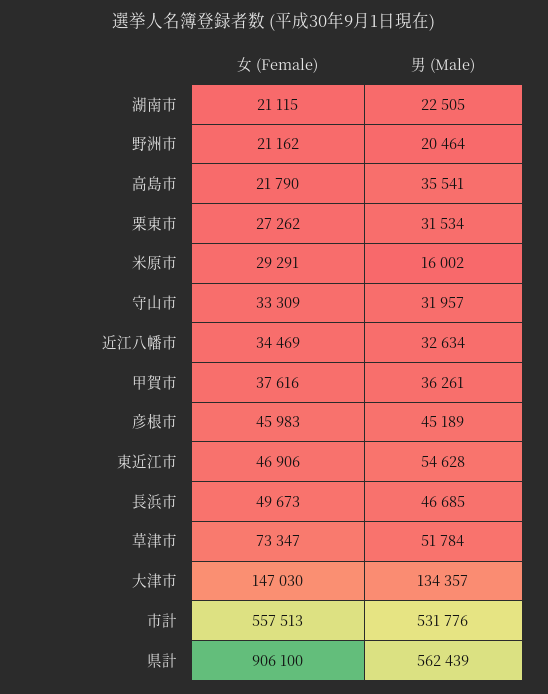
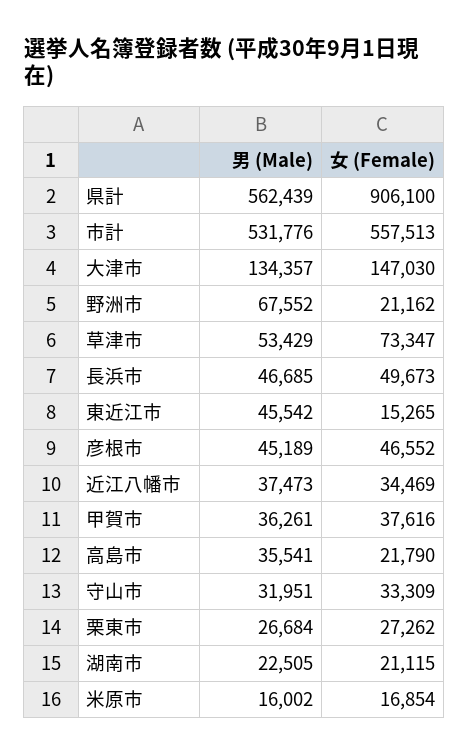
  {
    "女 (Female)": {
      "湖南市": 21115,
      "野洲市": 21162,
      "高島市": 21790,
      "栗東市": 27262,
-     "米原市": 29291,
+     "米原市": 16854,
      "守山市": 33309,
      "近江八幡市": 34469,
      "甲賀市": 37616,
-     "彦根市": 45983,
+     "彦根市": 46552,
-     "東近江市": 46906,
+     "東近江市": 15265,
      "長浜市": 49673,
      "草津市": 73347,
      "大津市": 147030,
      "市計": 557513,
      "県計": 906100
    },
    "男 (Male)": {
      "湖南市": 22505,
-     "野洲市": 20464,
+     "野洲市": 67552,
      "高島市": 35541,
-     "栗東市": 31534,
+     "栗東市": 26684,
      "米原市": 16002,
-     "守山市": 31957,
+     "守山市": 31951,
-     "近江八幡市": 32634,
+     "近江八幡市": 37473,
      "甲賀市": 36261,
      "彦根市": 45189,
-     "東近江市": 54628,
+     "東近江市": 45542,
      "長浜市": 46685,
-     "草津市": 51784,
+     "草津市": 53429,
      "大津市": 134357,
      "市計": 531776,
      "県計": 562439
    }
  }

